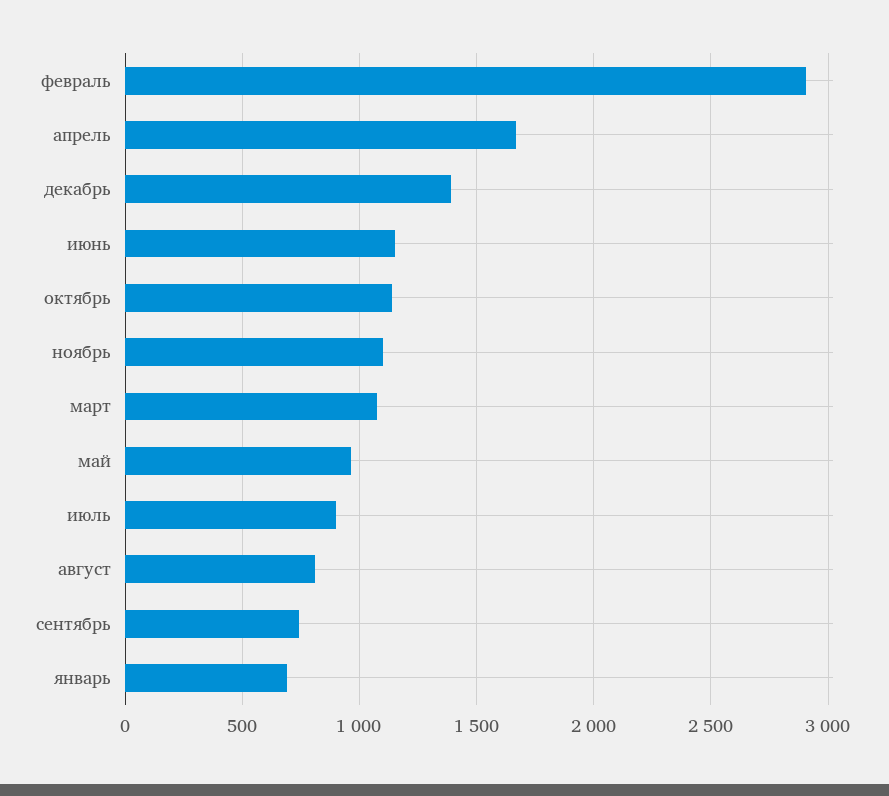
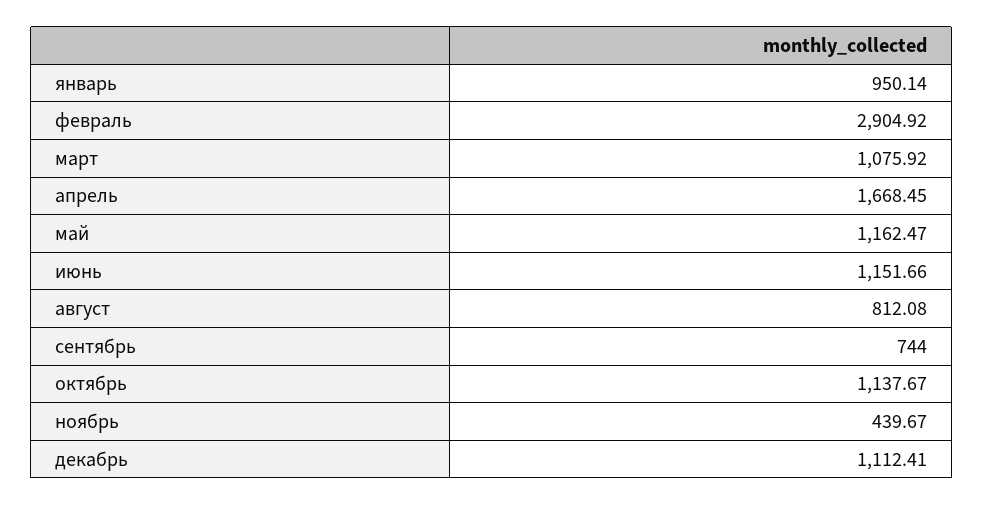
  {
    "февраль": 2904.92,
    "апрель": 1668.45,
-   "декабрь": 1400,
+   "декабрь": 1112.41,
    "июнь": 1151.66,
    "октябрь": 1137.67,
-   "ноябрь": 1100,
+   "ноябрь": 439.67,
    "март": 1075.92,
-   "май": 950,
+   "май": 1162.47,
-   "июль": 900,
    "август": 812.08,
    "сентябрь": 744,
-   "январь": 700
+   "январь": 950.14
  }

